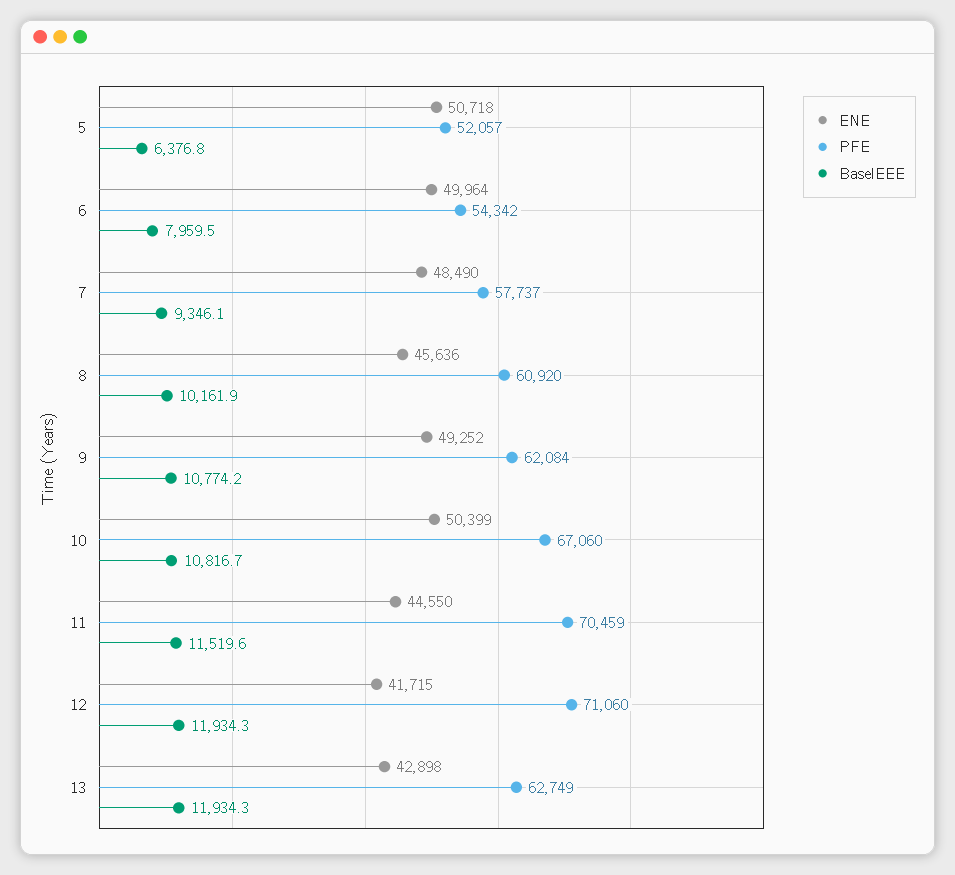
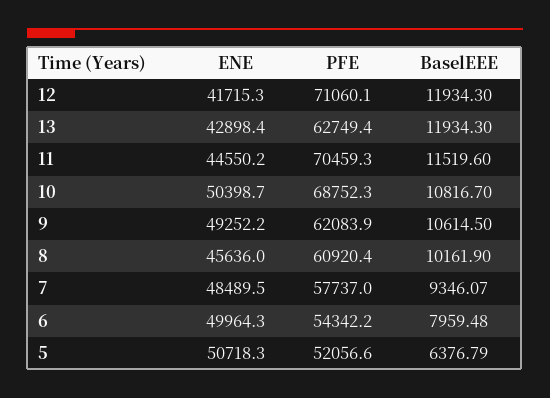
  {
    "ENE": {
      "5": 50718.3,
      "6": 49964.3,
      "7": 48489.5,
      "8": 45636,
      "9": 49252.2,
      "10": 50398.7,
      "11": 44550.2,
      "12": 41715.3,
      "13": 42898.4
    },
    "PFE": {
      "5": 52056.6,
      "6": 54342.2,
      "7": 57737,
      "8": 60920.4,
      "9": 62083.9,
-     "10": 67060,
+     "10": 68752.3,
      "11": 70459.3,
      "12": 71060.1,
      "13": 62749.4
    },
    "BaselEEE": {
      "5": 6376.79,
      "6": 7959.48,
      "7": 9346.07,
      "8": 10161.9,
-     "9": 10774.2,
+     "9": 10614.5,
      "10": 10816.7,
      "11": 11519.6,
      "12": 11934.3,
      "13": 11934.3
    }
  }

